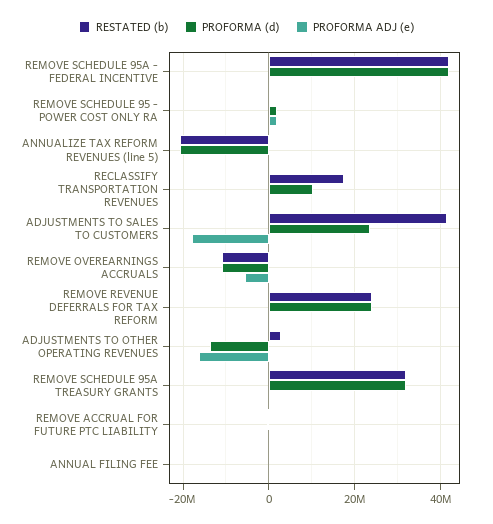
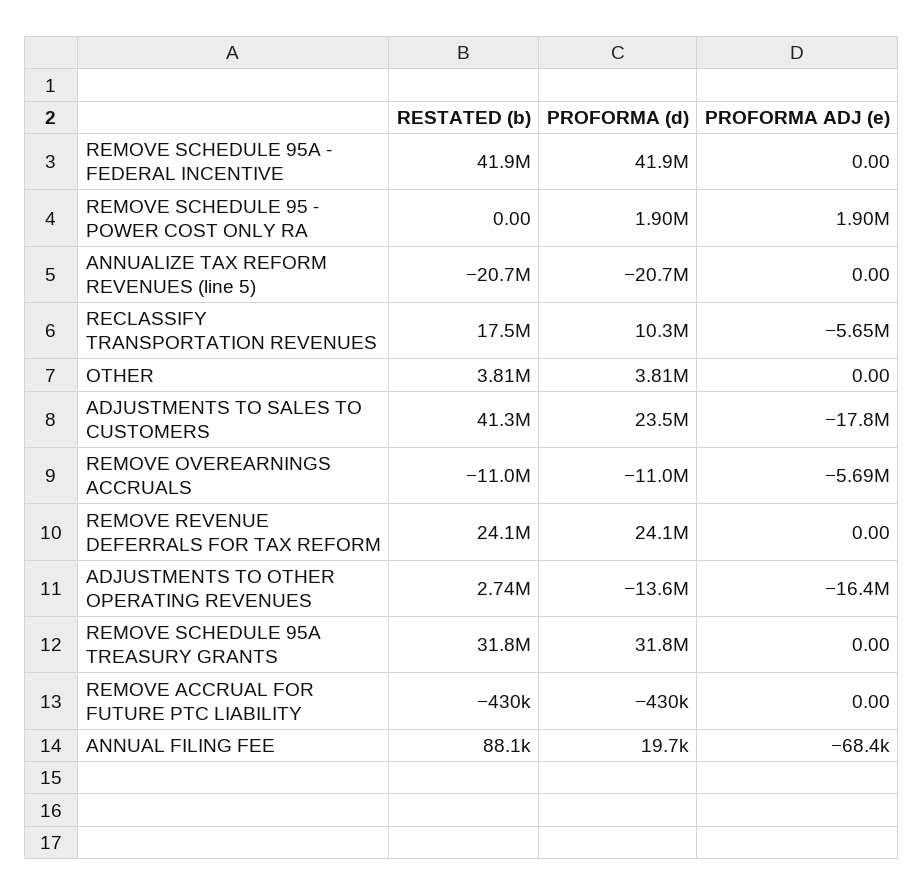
  {
    "RESTATED (b)": {
      "REMOVE SCHEDULE 95A - FEDERAL INCENTIVE": 41900000,
      "REMOVE SCHEDULE 95 - POWER COST ONLY RA": 0,
      "ANNUALIZE TAX REFORM REVENUES (line 5)": -20700000,
      "RECLASSIFY TRANSPORTATION REVENUES": 17500000,
      "ADJUSTMENTS TO SALES TO CUSTOMERS": 41300000,
      "REMOVE OVEREARNINGS ACCRUALS": -11000000,
      "REMOVE REVENUE DEFERRALS FOR TAX REFORM": 24100000,
      "ADJUSTMENTS TO OTHER OPERATING REVENUES": 2740000,
      "REMOVE SCHEDULE 95A TREASURY GRANTS": 31800000,
      "REMOVE ACCRUAL FOR FUTURE PTC LIABILITY": -430000,
-     "ANNUAL FILING FEE": 88100
+     "ANNUAL FILING FEE": 88100,
+     "OTHER": 3810000
    },
    "PROFORMA (d)": {
      "REMOVE SCHEDULE 95A - FEDERAL INCENTIVE": 41900000,
      "REMOVE SCHEDULE 95 - POWER COST ONLY RA": 1900000,
      "ANNUALIZE TAX REFORM REVENUES (line 5)": -20700000,
      "RECLASSIFY TRANSPORTATION REVENUES": 10300000,
      "ADJUSTMENTS TO SALES TO CUSTOMERS": 23500000,
      "REMOVE OVEREARNINGS ACCRUALS": -11000000,
      "REMOVE REVENUE DEFERRALS FOR TAX REFORM": 24100000,
      "ADJUSTMENTS TO OTHER OPERATING REVENUES": -13600000,
      "REMOVE SCHEDULE 95A TREASURY GRANTS": 31800000,
      "REMOVE ACCRUAL FOR FUTURE PTC LIABILITY": -430000,
-     "ANNUAL FILING FEE": 19700
+     "ANNUAL FILING FEE": 19700,
+     "OTHER": 3810000
    },
    "PROFORMA ADJ (e)": {
      "REMOVE SCHEDULE 95A - FEDERAL INCENTIVE": 0,
      "REMOVE SCHEDULE 95 - POWER COST ONLY RA": 1900000,
      "ANNUALIZE TAX REFORM REVENUES (line 5)": 0,
-     "RECLASSIFY TRANSPORTATION REVENUES": 0,
+     "RECLASSIFY TRANSPORTATION REVENUES": -5650000,
      "ADJUSTMENTS TO SALES TO CUSTOMERS": -17800000,
      "REMOVE OVEREARNINGS ACCRUALS": -5690000,
      "REMOVE REVENUE DEFERRALS FOR TAX REFORM": 0,
      "ADJUSTMENTS TO OTHER OPERATING REVENUES": -16400000,
      "REMOVE SCHEDULE 95A TREASURY GRANTS": 0,
      "REMOVE ACCRUAL FOR FUTURE PTC LIABILITY": 0,
-     "ANNUAL FILING FEE": -68400
+     "ANNUAL FILING FEE": -68400,
+     "OTHER": 0
    }
  }

